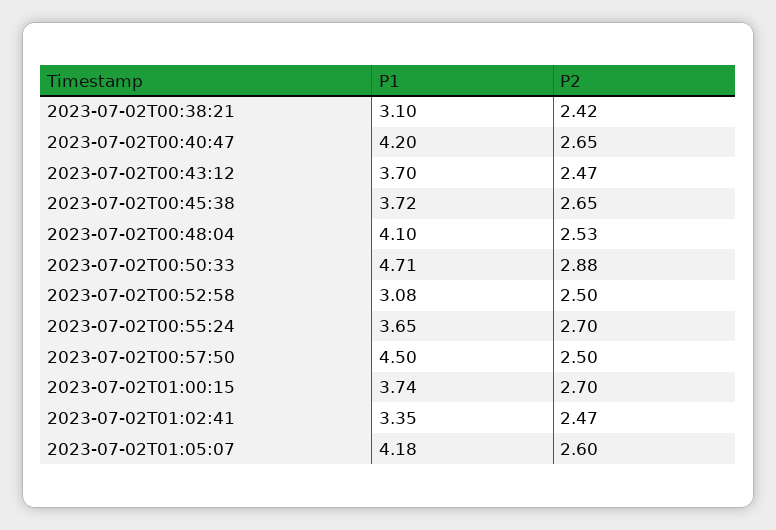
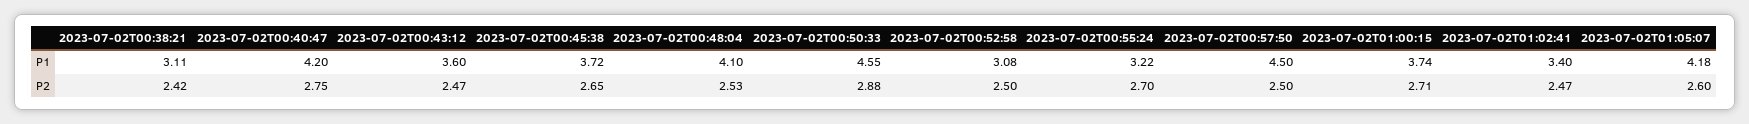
  {
    "P1": {
-     "2023-07-02T00:38:21": 3.1,
+     "2023-07-02T00:38:21": 3.11,
      "2023-07-02T00:40:47": 4.2,
-     "2023-07-02T00:43:12": 3.7,
+     "2023-07-02T00:43:12": 3.6,
      "2023-07-02T00:45:38": 3.72,
      "2023-07-02T00:48:04": 4.1,
-     "2023-07-02T00:50:33": 4.71,
+     "2023-07-02T00:50:33": 4.55,
      "2023-07-02T00:52:58": 3.08,
-     "2023-07-02T00:55:24": 3.65,
+     "2023-07-02T00:55:24": 3.22,
      "2023-07-02T00:57:50": 4.5,
      "2023-07-02T01:00:15": 3.74,
-     "2023-07-02T01:02:41": 3.35,
+     "2023-07-02T01:02:41": 3.4,
      "2023-07-02T01:05:07": 4.18
    },
    "P2": {
      "2023-07-02T00:38:21": 2.42,
-     "2023-07-02T00:40:47": 2.65,
+     "2023-07-02T00:40:47": 2.75,
      "2023-07-02T00:43:12": 2.47,
      "2023-07-02T00:45:38": 2.65,
      "2023-07-02T00:48:04": 2.53,
      "2023-07-02T00:50:33": 2.88,
      "2023-07-02T00:52:58": 2.5,
      "2023-07-02T00:55:24": 2.7,
      "2023-07-02T00:57:50": 2.5,
-     "2023-07-02T01:00:15": 2.7,
+     "2023-07-02T01:00:15": 2.71,
      "2023-07-02T01:02:41": 2.47,
      "2023-07-02T01:05:07": 2.6
    }
  }

